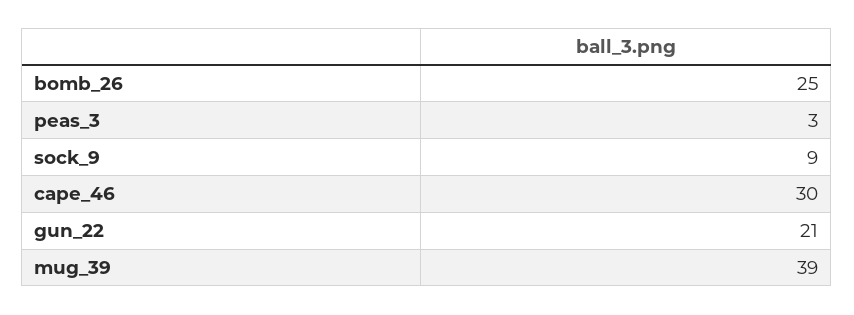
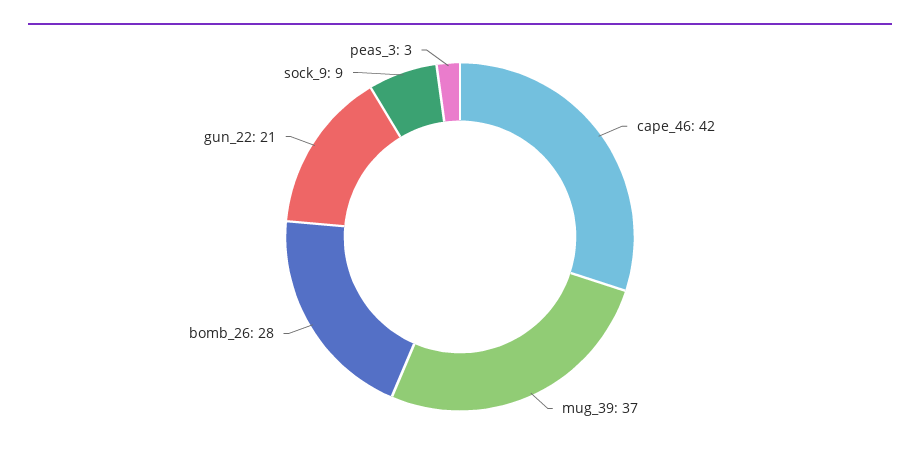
  {
-   "bomb_26": 25,
+   "bomb_26": 28,
    "peas_3": 3,
    "sock_9": 9,
-   "cape_46": 30,
+   "cape_46": 42,
    "gun_22": 21,
-   "mug_39": 39
+   "mug_39": 37
  }

